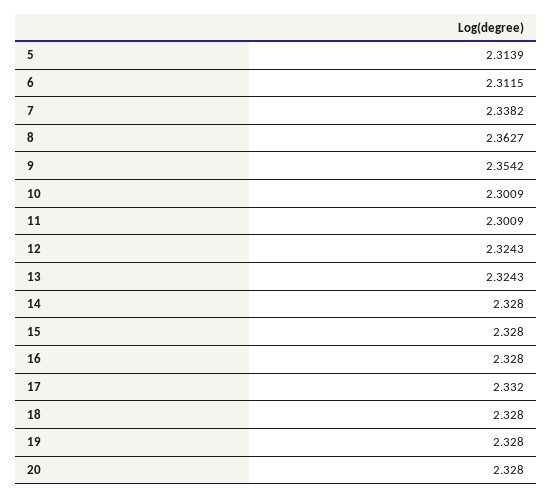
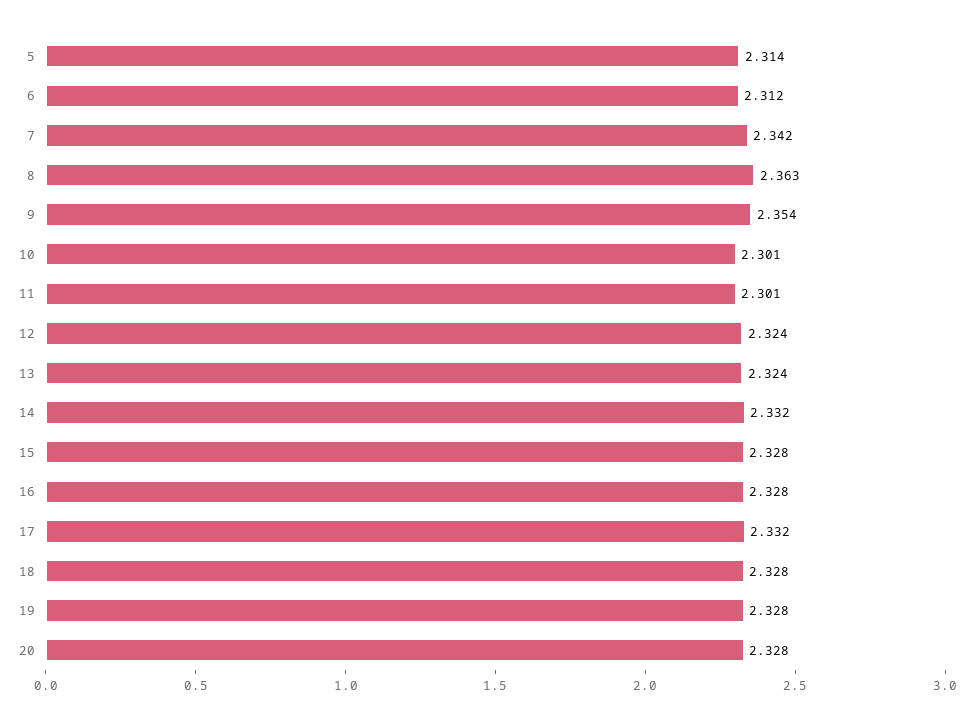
  {
    "5": 2.3139,
    "6": 2.3115,
-   "7": 2.3382,
+   "7": 2.342,
    "8": 2.3627,
    "9": 2.3542,
    "10": 2.3009,
    "11": 2.3009,
    "12": 2.3243,
    "13": 2.3243,
-   "14": 2.328,
+   "14": 2.332,
    "15": 2.328,
    "16": 2.328,
    "17": 2.332,
    "18": 2.328,
    "19": 2.328,
    "20": 2.328
  }

